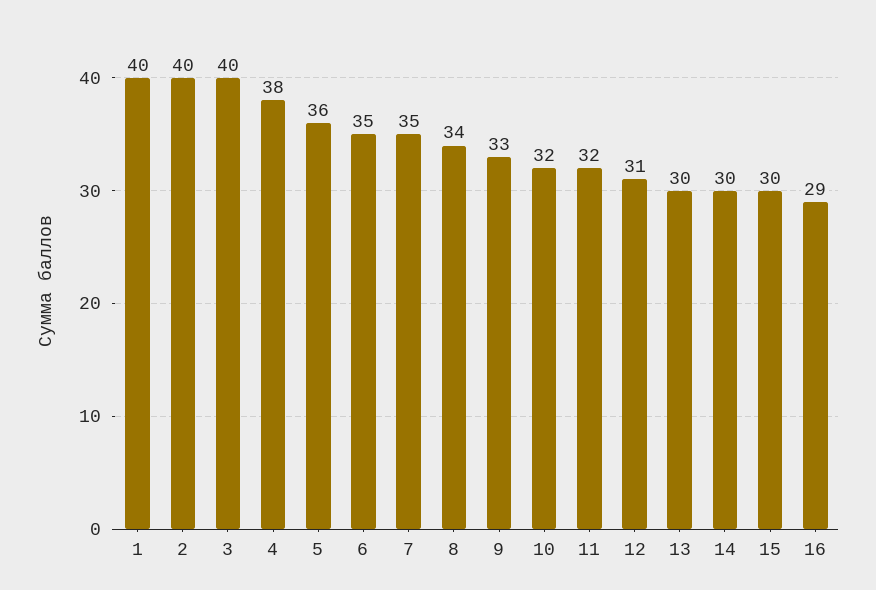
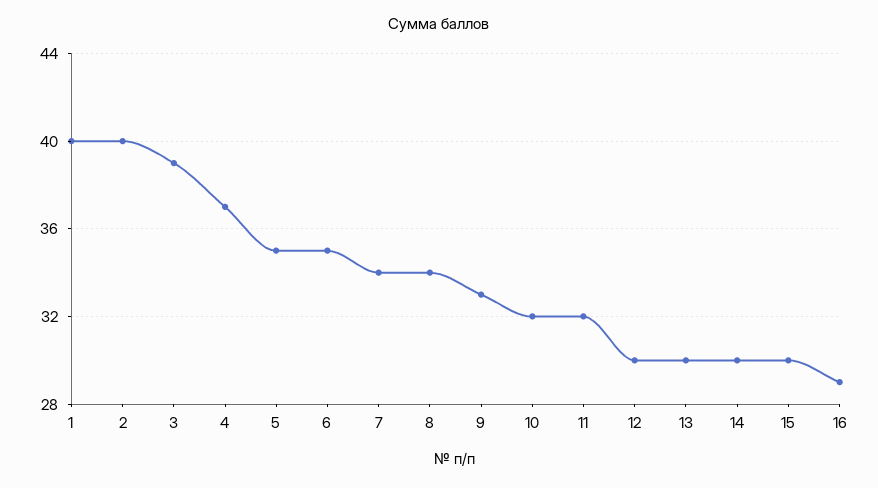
  {
    "1": 40,
    "2": 40,
-   "3": 40,
+   "3": 39,
-   "4": 38,
+   "4": 37,
-   "5": 36,
+   "5": 35,
    "6": 35,
-   "7": 35,
+   "7": 34,
    "8": 34,
    "9": 33,
    "10": 32,
    "11": 32,
-   "12": 31,
+   "12": 30,
    "13": 30,
    "14": 30,
    "15": 30,
    "16": 29
  }

